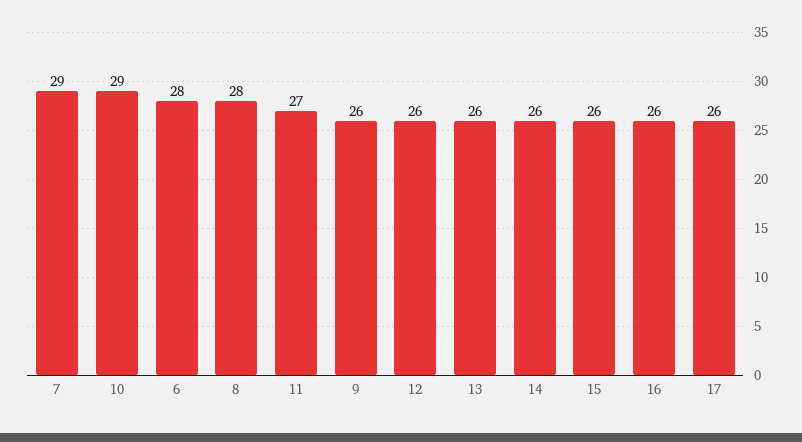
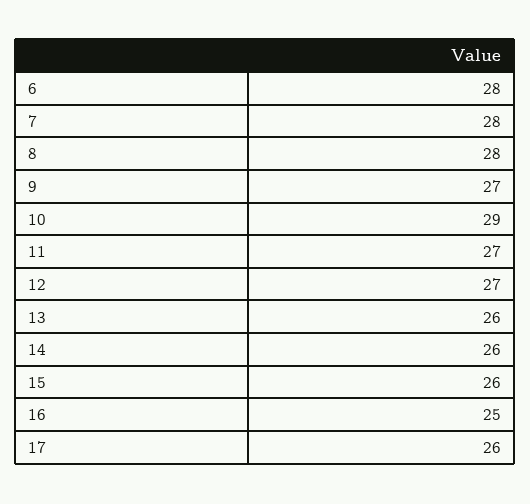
  {
-   "7": 29,
+   "7": 28,
    "10": 29,
    "6": 28,
    "8": 28,
    "11": 27,
-   "9": 26,
+   "9": 27,
-   "12": 26,
+   "12": 27,
    "13": 26,
    "14": 26,
    "15": 26,
-   "16": 26,
+   "16": 25,
    "17": 26
  }

